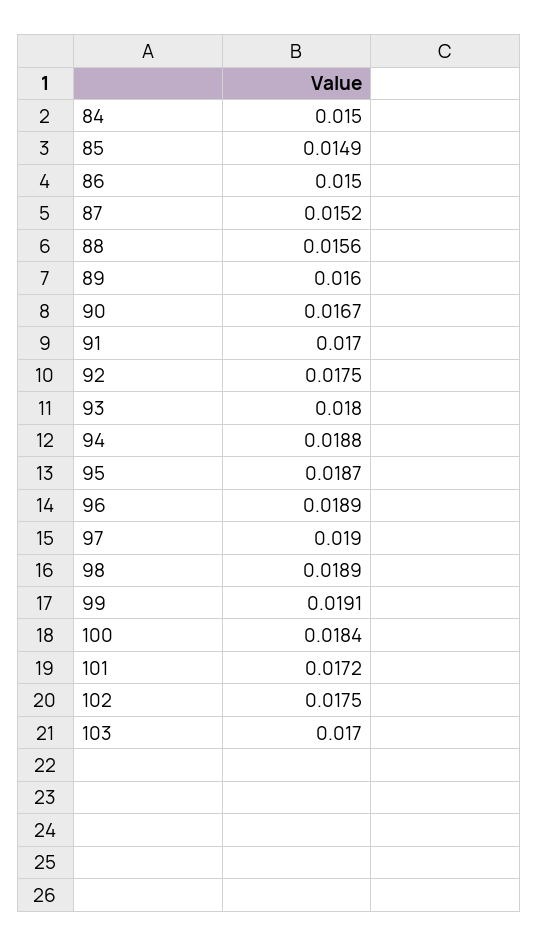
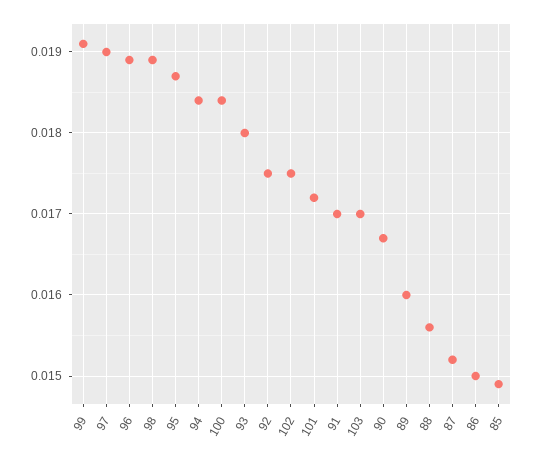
  {
-   "84": 0.015,
    "85": 0.0149,
    "86": 0.015,
    "87": 0.0152,
    "88": 0.0156,
    "89": 0.016,
    "90": 0.0167,
    "91": 0.017,
    "92": 0.0175,
    "93": 0.018,
-   "94": 0.0188,
+   "94": 0.0184,
    "95": 0.0187,
    "96": 0.0189,
    "97": 0.019,
    "98": 0.0189,
    "99": 0.0191,
    "100": 0.0184,
    "101": 0.0172,
    "102": 0.0175,
    "103": 0.017
  }

